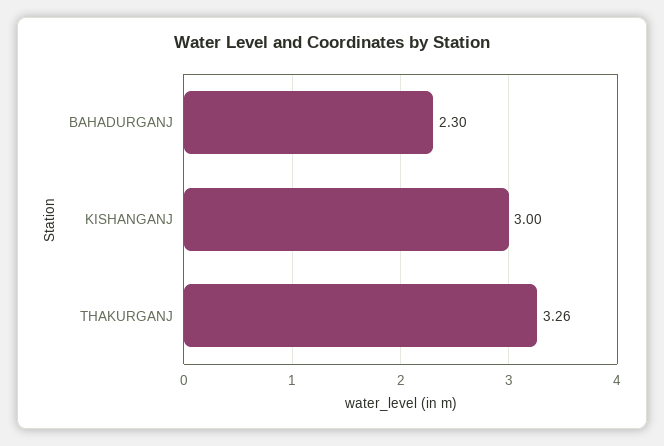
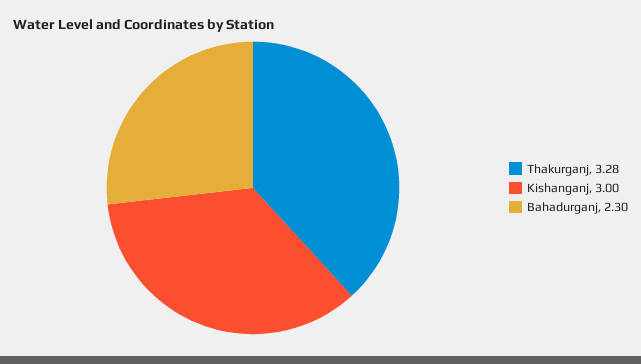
  {
    "BAHADURGANJ": 2.3,
    "KISHANGANJ": 3,
-   "THAKURGANJ": 3.26
+   "THAKURGANJ": 3.28
  }

